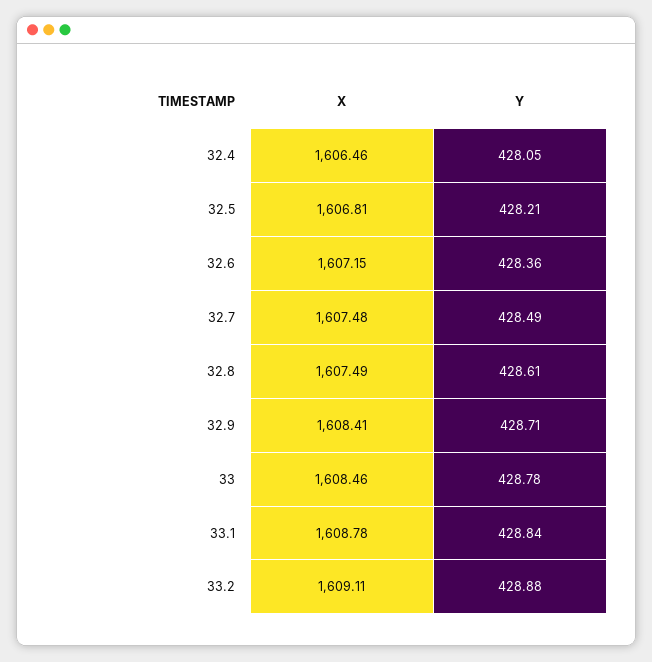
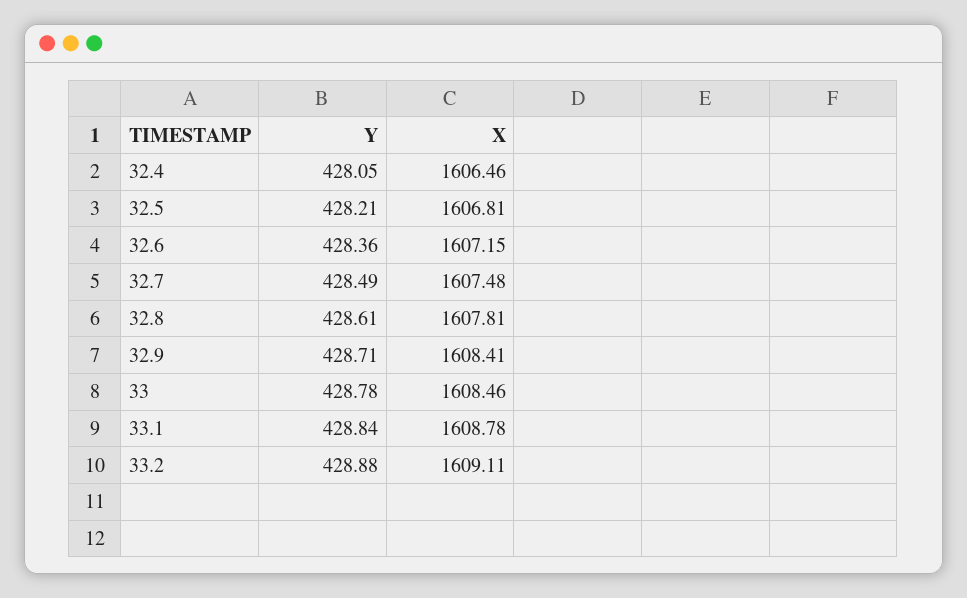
  {
    "X": {
      "32.4": 1606.46,
      "32.5": 1606.81,
      "32.6": 1607.15,
      "32.7": 1607.48,
-     "32.8": 1607.49,
+     "32.8": 1607.81,
      "32.9": 1608.41,
      "33": 1608.46,
      "33.1": 1608.78,
      "33.2": 1609.11
    },
    "Y": {
      "32.4": 428.05,
      "32.5": 428.21,
      "32.6": 428.36,
      "32.7": 428.49,
      "32.8": 428.61,
      "32.9": 428.71,
      "33": 428.78,
      "33.1": 428.84,
      "33.2": 428.88
    }
  }

